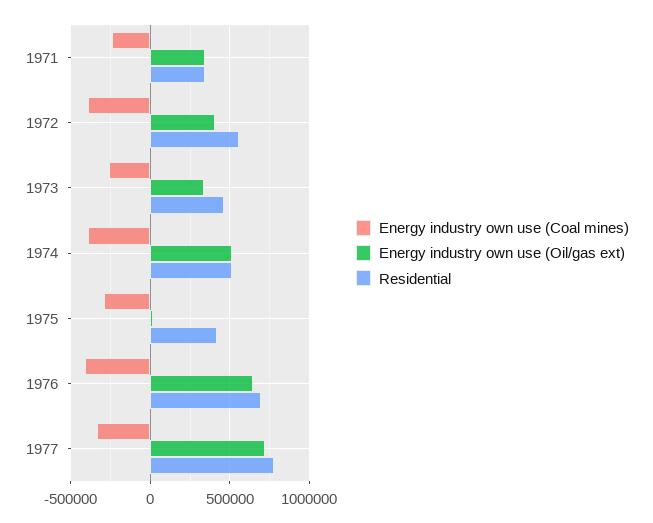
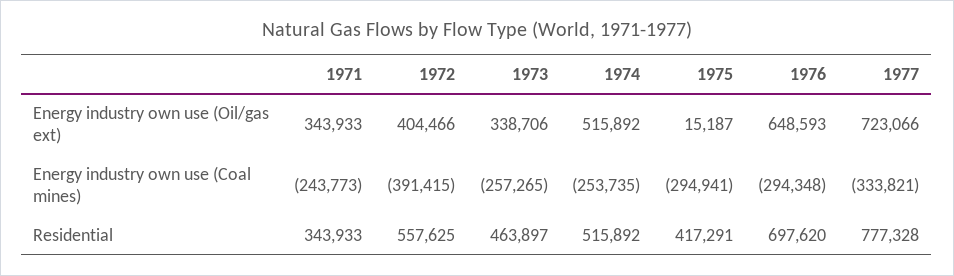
  {
    "Energy industry own use (Coal mines)": {
      "1971": -243773,
      "1972": -391415,
      "1973": -257265,
-     "1974": -400000,
+     "1974": -253735,
      "1975": -294941,
-     "1976": -400000,
+     "1976": -294348,
      "1977": -333821
    },
    "Energy industry own use (Oil/gas ext)": {
      "1971": 343933,
      "1972": 404466,
      "1973": 338706,
      "1974": 515892,
      "1975": 15187,
      "1976": 648593,
      "1977": 723066
    },
    "Residential": {
      "1971": 343933,
      "1972": 557625,
      "1973": 463897,
      "1974": 515892,
      "1975": 417291,
      "1976": 697620,
      "1977": 777328
    }
  }

